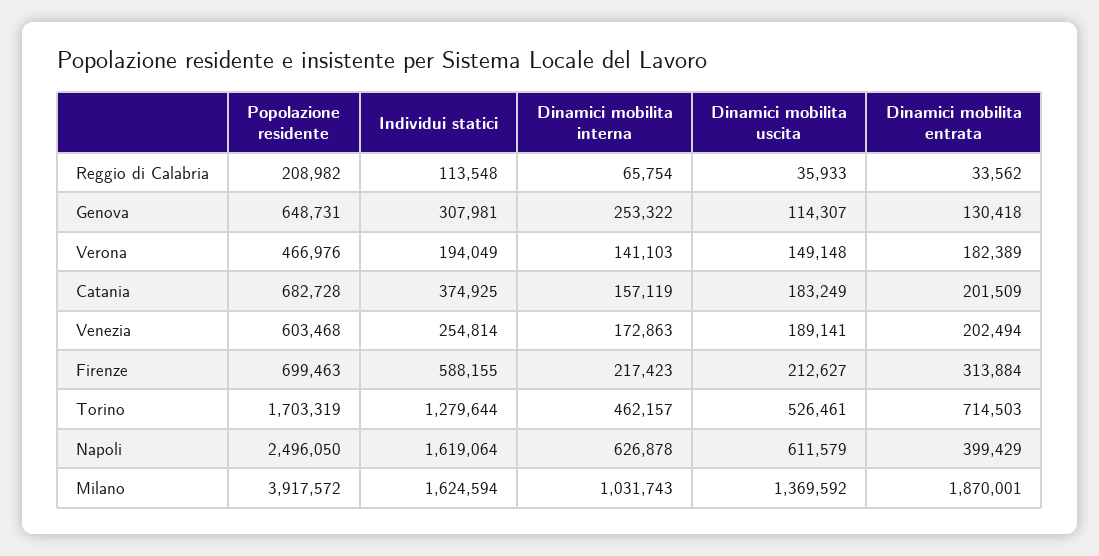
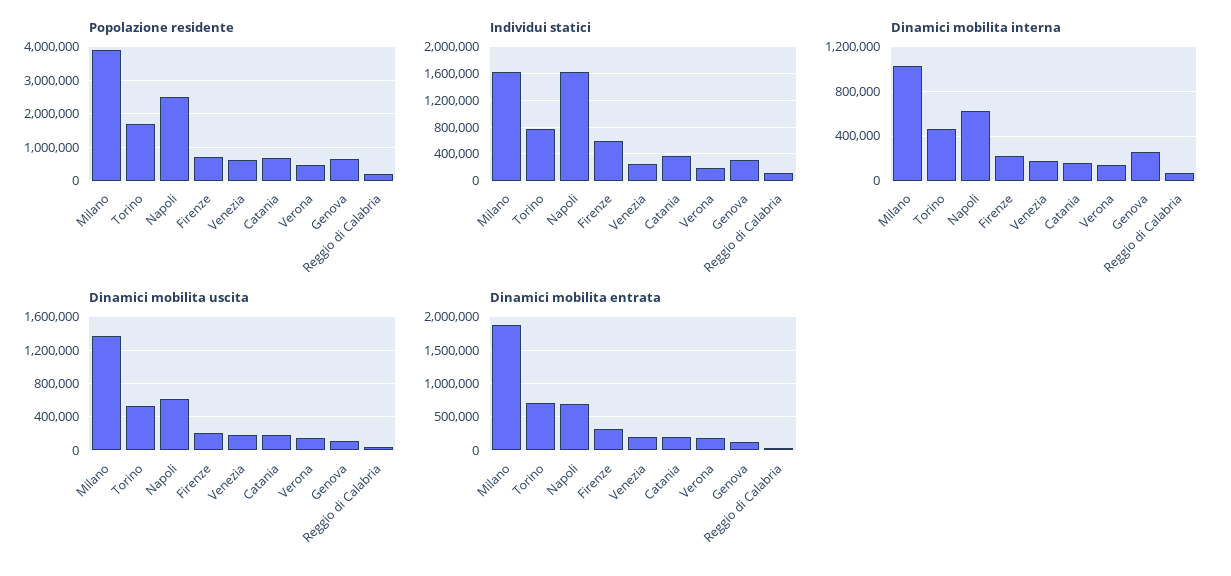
  {
    "Popolazione residente": {
      "Reggio di Calabria": 208982,
      "Genova": 648731,
      "Verona": 466976,
      "Catania": 682728,
      "Venezia": 603468,
      "Firenze": 699463,
      "Torino": 1703319,
      "Napoli": 2496050,
      "Milano": 3917572
    },
    "Individui statici": {
      "Reggio di Calabria": 113548,
      "Genova": 307981,
      "Verona": 194049,
      "Catania": 374925,
      "Venezia": 254814,
      "Firenze": 588155,
-     "Torino": 1279644,
+     "Torino": 800000,
      "Napoli": 1619064,
      "Milano": 1624594
    },
    "Dinamici mobilita interna": {
      "Reggio di Calabria": 65754,
      "Genova": 253322,
      "Verona": 141103,
      "Catania": 157119,
      "Venezia": 172863,
      "Firenze": 217423,
      "Torino": 462157,
      "Napoli": 626878,
      "Milano": 1031743
    },
    "Dinamici mobilita uscita": {
      "Reggio di Calabria": 35933,
      "Genova": 114307,
      "Verona": 149148,
      "Catania": 183249,
      "Venezia": 189141,
      "Firenze": 212627,
      "Torino": 526461,
      "Napoli": 611579,
      "Milano": 1369592
    },
    "Dinamici mobilita entrata": {
      "Reggio di Calabria": 33562,
      "Genova": 130418,
      "Verona": 182389,
      "Catania": 201509,
      "Venezia": 202494,
      "Firenze": 313884,
      "Torino": 714503,
-     "Napoli": 399429,
+     "Napoli": 700000,
      "Milano": 1870001
    }
  }

